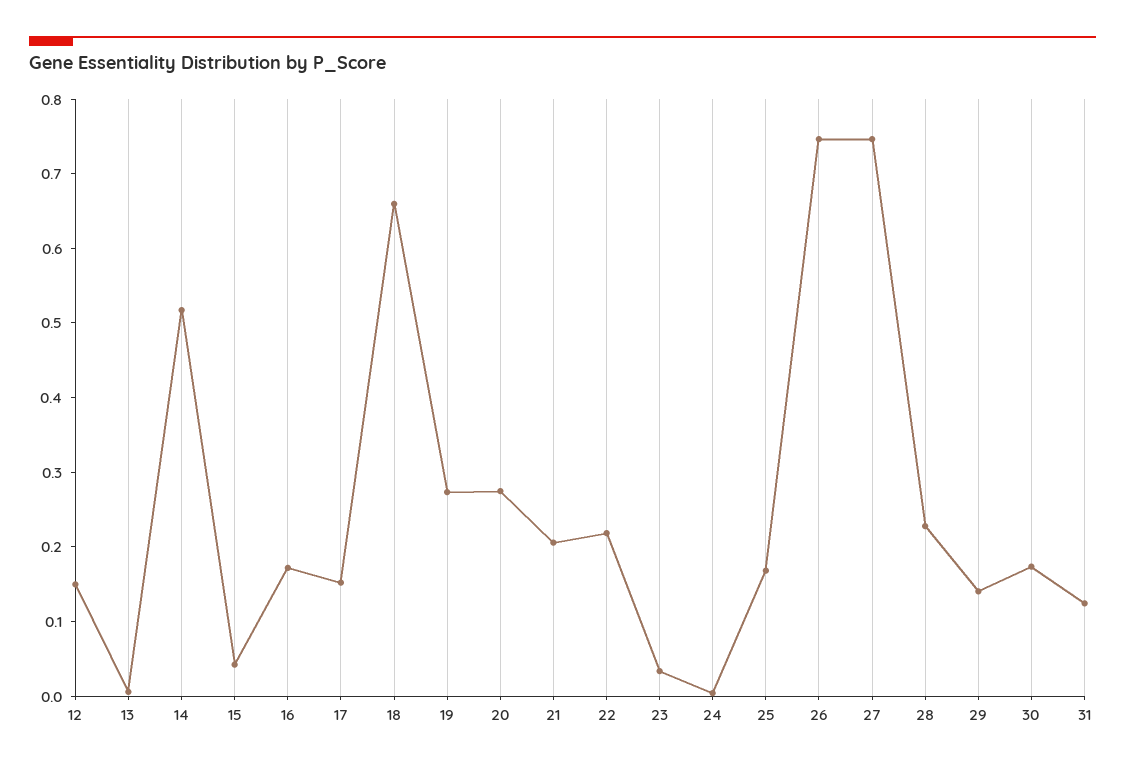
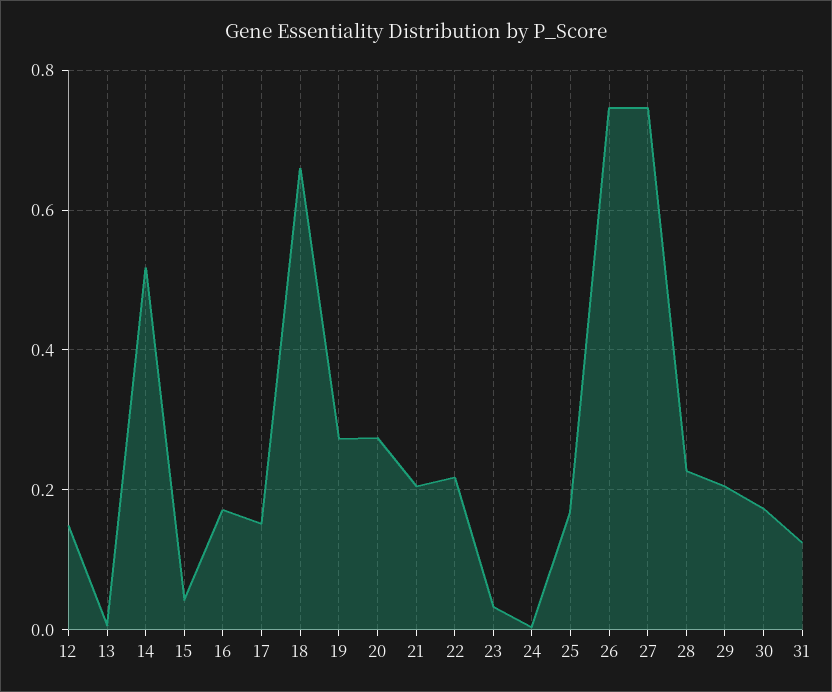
  {
    "12": 0.14,
    "13": 0,
    "14": 0.52,
    "15": 0.04,
    "16": 0.18,
    "17": 0.16,
    "18": 0.66,
    "19": 0.28,
    "20": 0.28,
    "21": 0.2,
    "22": 0.22,
    "23": 0.04,
    "24": 0,
    "25": 0.16,
    "26": 0.74,
    "27": 0.74,
    "28": 0.22,
-   "29": 0.14,
+   "29": 0.2,
    "30": 0.18,
    "31": 0.12
  }

